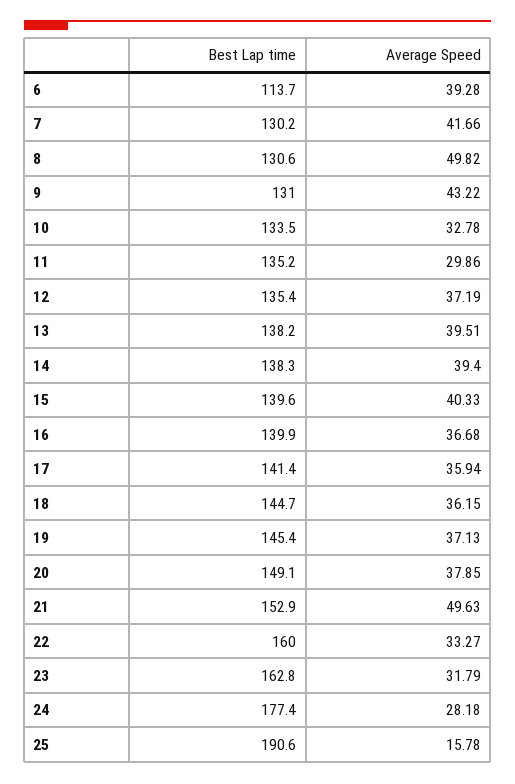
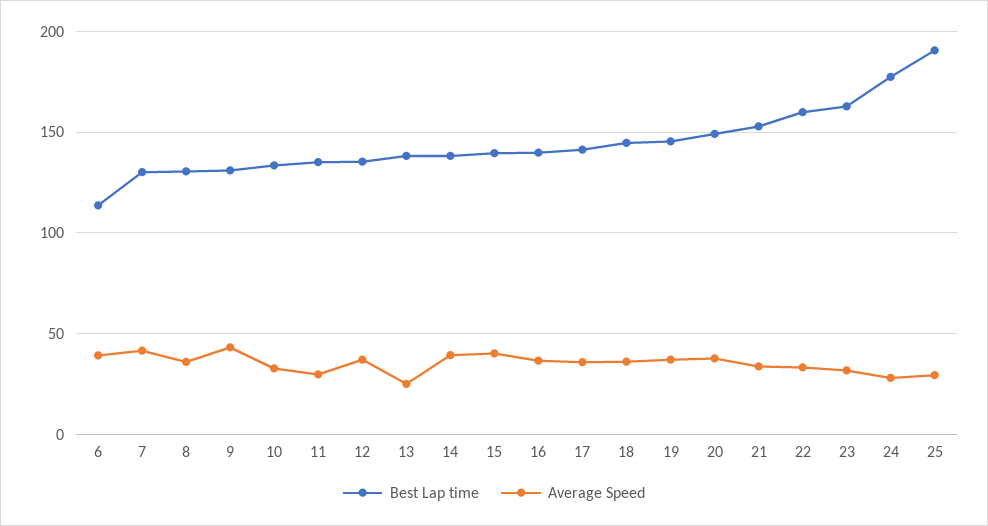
  {
    "Best Lap time": {
      "6": 113.7,
      "7": 130.2,
      "8": 130.6,
      "9": 131,
      "10": 133.5,
      "11": 135.2,
      "12": 135.4,
      "13": 138.2,
      "14": 138.3,
      "15": 139.6,
      "16": 139.9,
      "17": 141.4,
      "18": 144.7,
      "19": 145.4,
      "20": 149.1,
      "21": 152.9,
      "22": 160,
      "23": 162.8,
      "24": 177.4,
      "25": 190.6
    },
    "Average Speed": {
      "6": 39.28,
      "7": 41.66,
-     "8": 49.82,
+     "8": 35,
      "9": 43.22,
      "10": 32.78,
      "11": 29.86,
      "12": 37.19,
-     "13": 39.51,
+     "13": 25,
      "14": 39.4,
      "15": 40.33,
      "16": 36.68,
      "17": 35.94,
      "18": 36.15,
      "19": 37.13,
      "20": 37.85,
-     "21": 49.63,
+     "21": 35,
      "22": 33.27,
      "23": 31.79,
      "24": 28.18,
-     "25": 15.78
+     "25": 30
    }
  }

